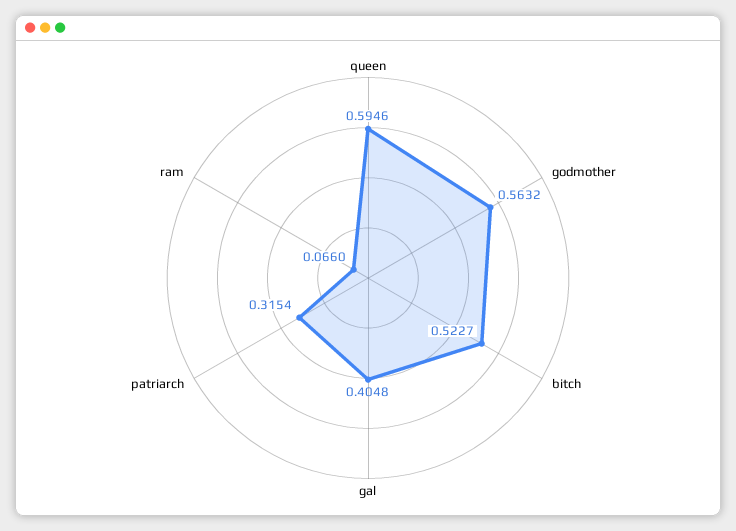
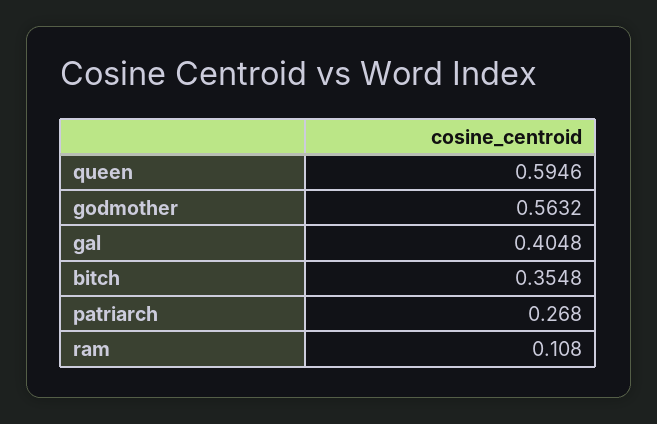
  {
    "queen": 0.5946,
    "godmother": 0.5632,
-   "bitch": 0.5227,
+   "bitch": 0.3548,
    "gal": 0.4048,
-   "patriarch": 0.3154,
+   "patriarch": 0.268,
-   "ram": 0.066
+   "ram": 0.108
  }

